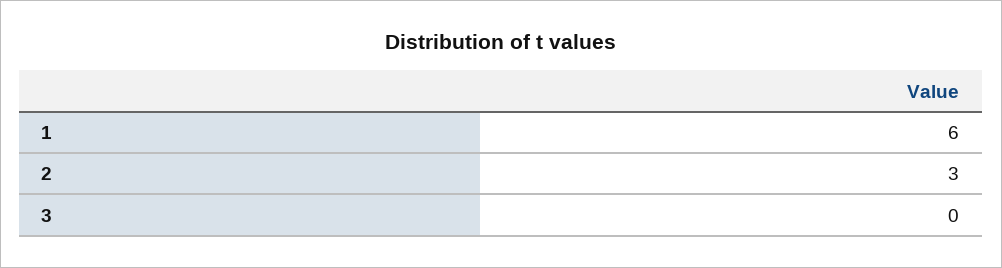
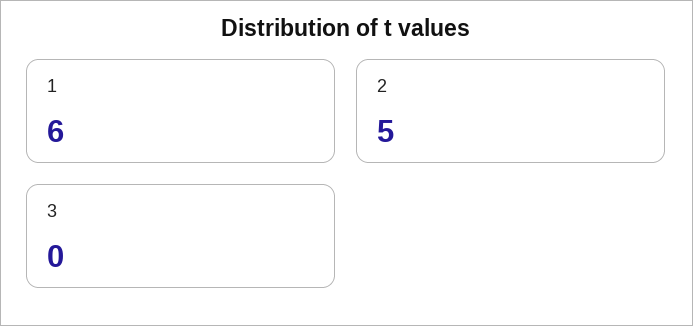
  {
    "1": 6,
-   "2": 3,
+   "2": 5,
    "3": 0
  }

